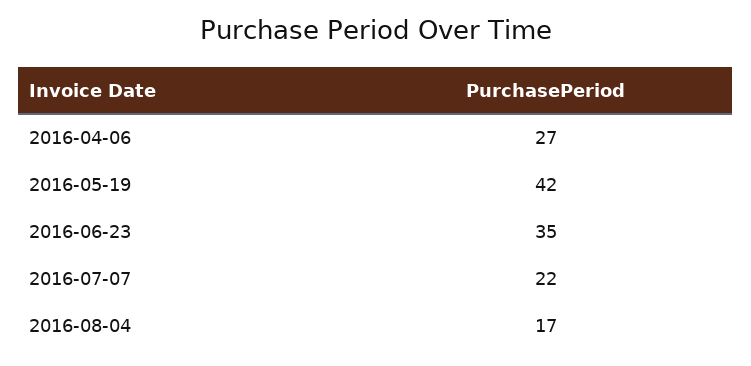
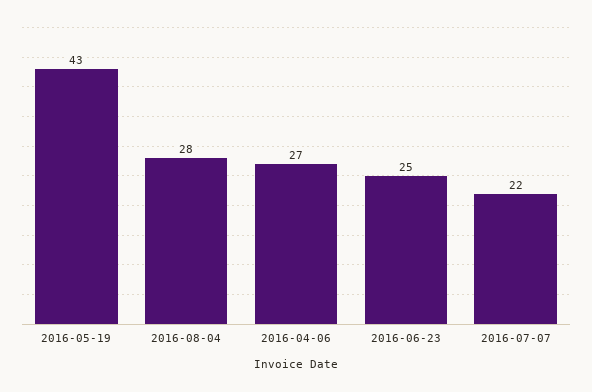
  {
    "2016-04-06": 27,
-   "2016-05-19": 42,
+   "2016-05-19": 43,
-   "2016-06-23": 35,
+   "2016-06-23": 25,
    "2016-07-07": 22,
-   "2016-08-04": 17
+   "2016-08-04": 28
  }

